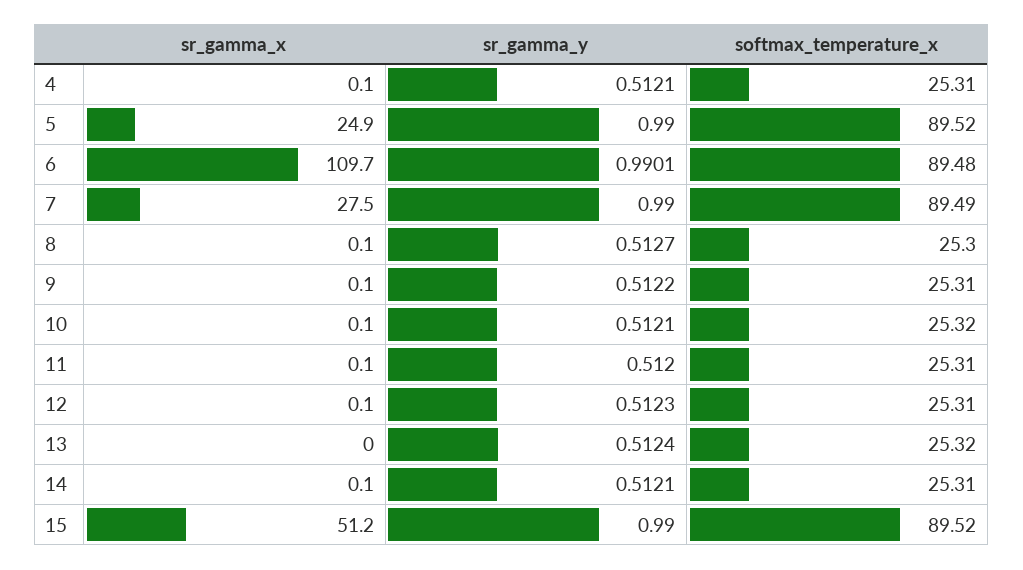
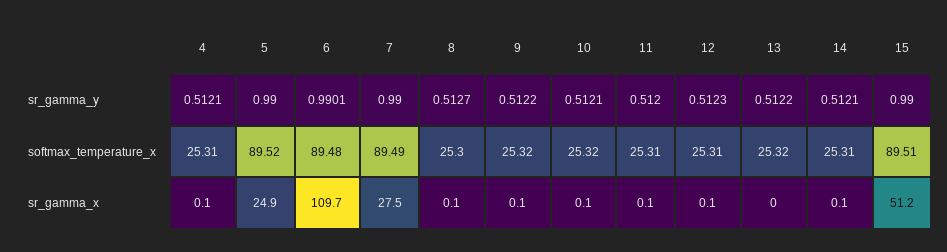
  {
    "sr_gamma_x": {
      "4": 0.1,
      "5": 24.9,
      "6": 109.7,
      "7": 27.5,
      "8": 0.1,
      "9": 0.1,
      "10": 0.1,
      "11": 0.1,
      "12": 0.1,
      "13": 0,
      "14": 0.1,
      "15": 51.2
    },
    "sr_gamma_y": {
      "4": 0.5121,
      "5": 0.99,
      "6": 0.9901,
      "7": 0.99,
      "8": 0.5127,
      "9": 0.5122,
      "10": 0.5121,
      "11": 0.512,
      "12": 0.5123,
-     "13": 0.5124,
+     "13": 0.5122,
      "14": 0.5121,
      "15": 0.99
    },
    "softmax_temperature_x": {
      "4": 25.31,
      "5": 89.52,
      "6": 89.48,
      "7": 89.49,
      "8": 25.3,
-     "9": 25.31,
+     "9": 25.32,
      "10": 25.32,
      "11": 25.31,
      "12": 25.31,
      "13": 25.32,
      "14": 25.31,
-     "15": 89.52
+     "15": 89.51
    }
  }

